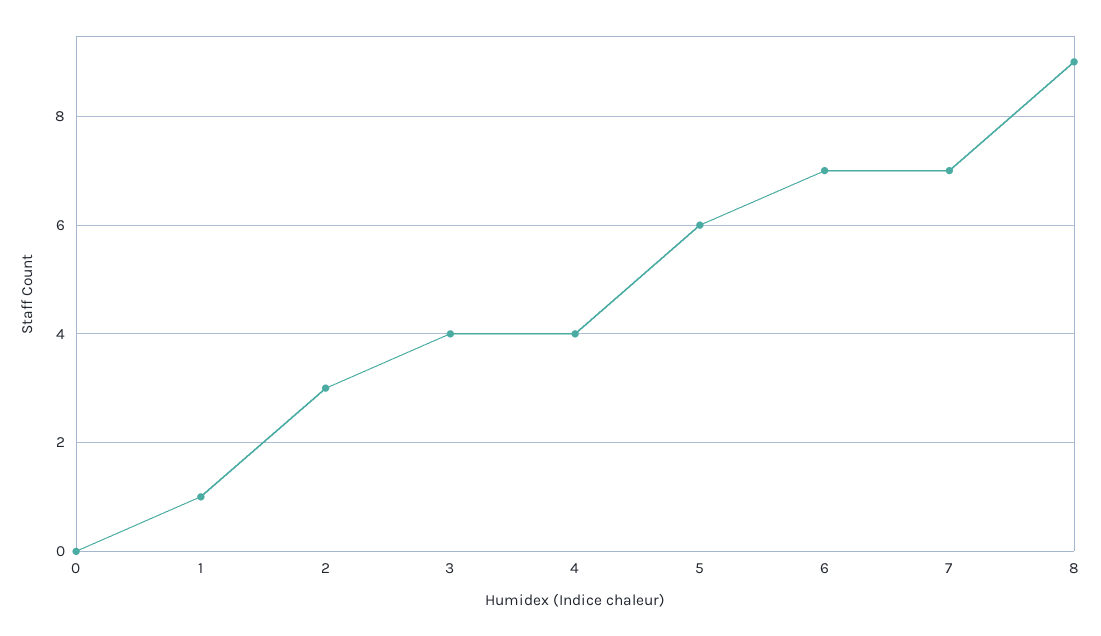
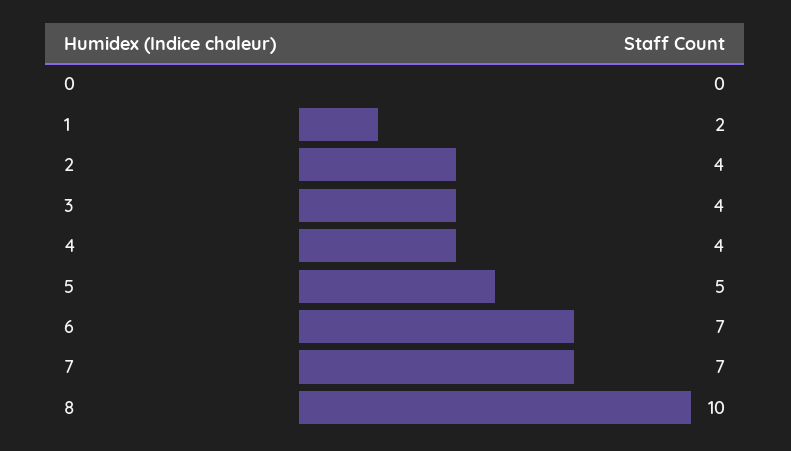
  {
    "0": 0,
-   "1": 1,
+   "1": 2,
-   "2": 3,
+   "2": 4,
    "3": 4,
    "4": 4,
-   "5": 6,
+   "5": 5,
    "6": 7,
    "7": 7,
-   "8": 9
+   "8": 10
  }

